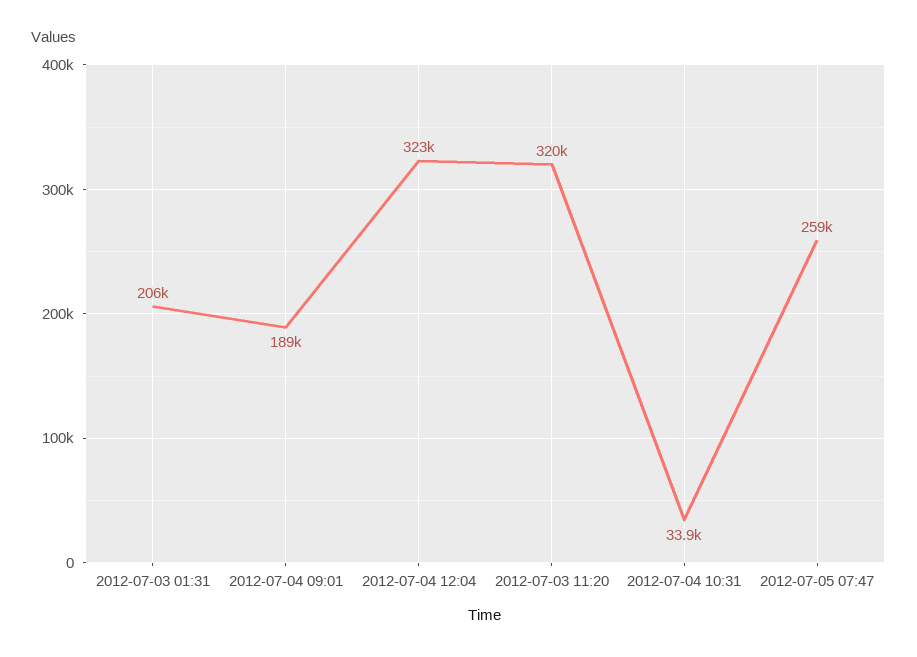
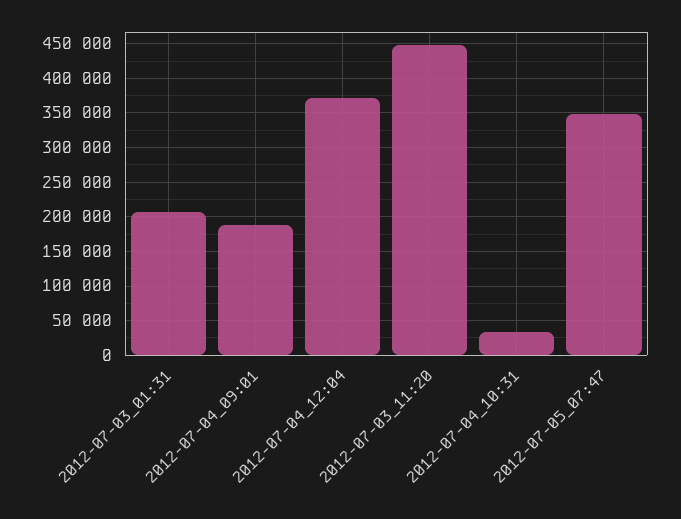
  {
    "2012-07-03 01:31": 206000,
    "2012-07-04 09:01": 189000,
-   "2012-07-04 12:04": 323000,
+   "2012-07-04 12:04": 370000,
-   "2012-07-03 11:20": 320000,
+   "2012-07-03 11:20": 450000,
    "2012-07-04 10:31": 33900,
-   "2012-07-05 07:47": 259000
+   "2012-07-05 07:47": 350000
  }

